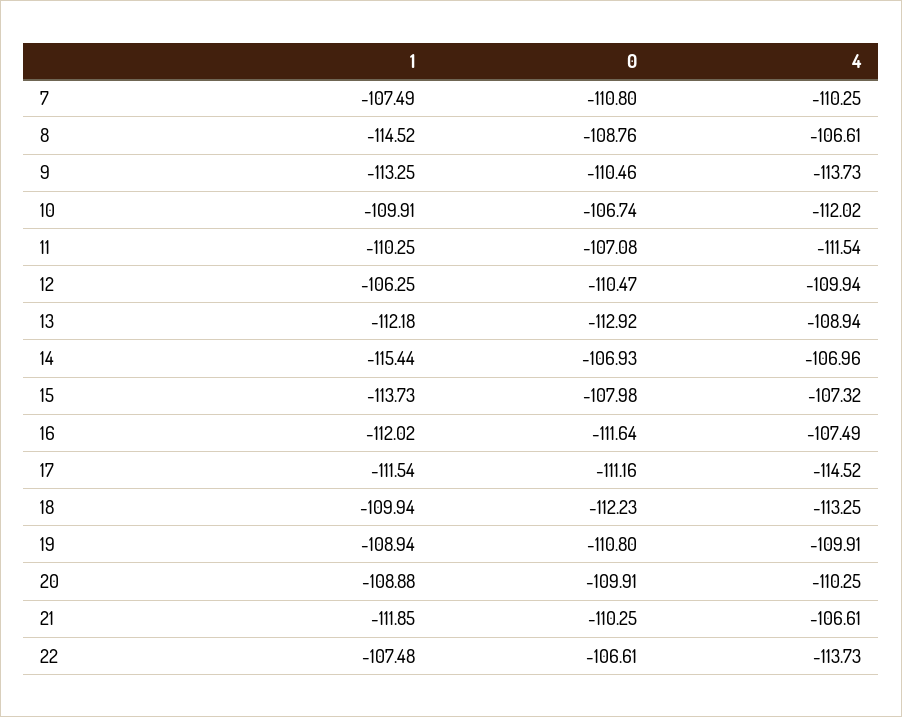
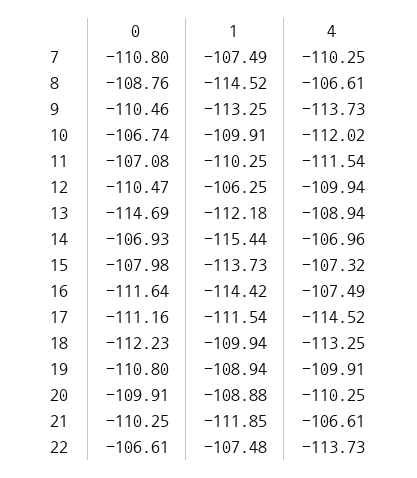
  {
    "1": {
      "7": -107.49,
      "8": -114.52,
      "9": -113.25,
      "10": -109.91,
      "11": -110.25,
      "12": -106.25,
      "13": -112.18,
      "14": -115.44,
      "15": -113.73,
-     "16": -112.02,
+     "16": -114.42,
      "17": -111.54,
      "18": -109.94,
      "19": -108.94,
      "20": -108.88,
      "21": -111.85,
      "22": -107.48
    },
    "0": {
      "7": -110.8,
      "8": -108.76,
      "9": -110.46,
      "10": -106.74,
      "11": -107.08,
      "12": -110.47,
-     "13": -112.92,
+     "13": -114.69,
      "14": -106.93,
      "15": -107.98,
      "16": -111.64,
      "17": -111.16,
      "18": -112.23,
      "19": -110.8,
      "20": -109.91,
      "21": -110.25,
      "22": -106.61
    },
    "4": {
      "7": -110.25,
      "8": -106.61,
      "9": -113.73,
      "10": -112.02,
      "11": -111.54,
      "12": -109.94,
      "13": -108.94,
      "14": -106.96,
      "15": -107.32,
      "16": -107.49,
      "17": -114.52,
      "18": -113.25,
      "19": -109.91,
      "20": -110.25,
      "21": -106.61,
      "22": -113.73
    }
  }

